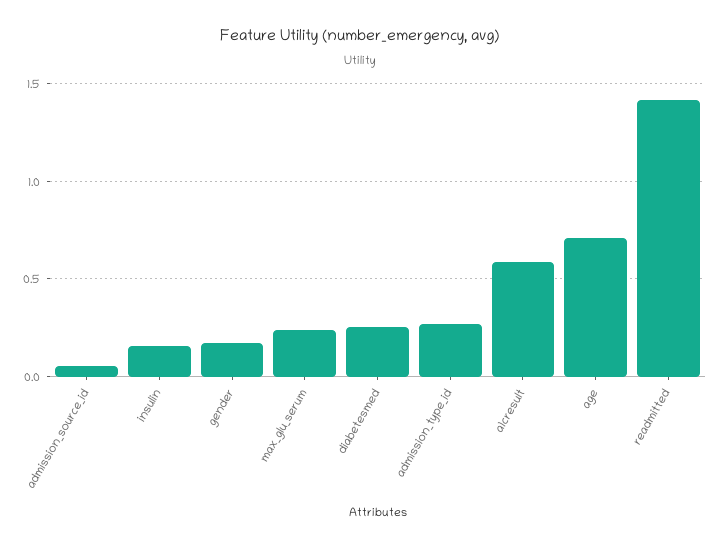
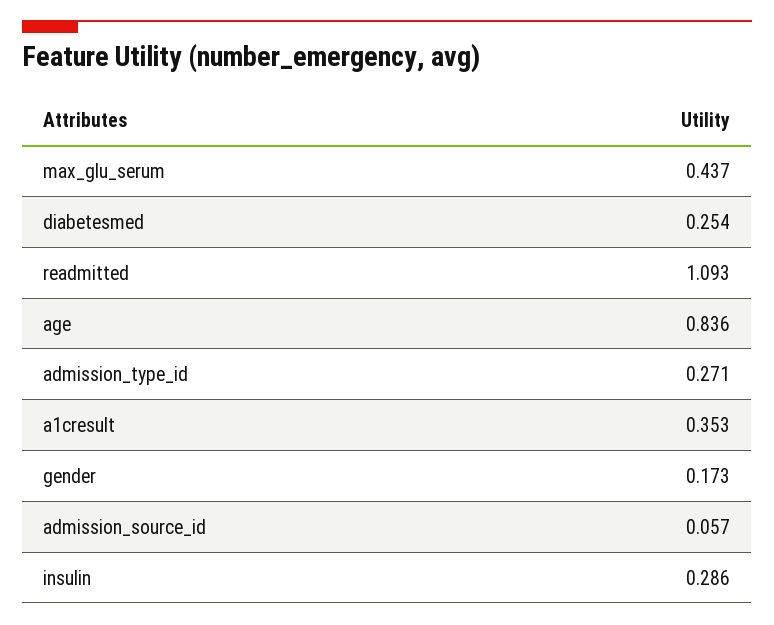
  {
    "admission_source_id": 0.057,
-   "insulin": 0.15,
+   "insulin": 0.286,
    "gender": 0.173,
-   "max_glu_serum": 0.25,
+   "max_glu_serum": 0.437,
    "diabetesmed": 0.254,
    "admission_type_id": 0.271,
-   "a1cresult": 0.6,
+   "a1cresult": 0.353,
-   "age": 0.7,
+   "age": 0.836,
-   "readmitted": 1.4
+   "readmitted": 1.093
  }

